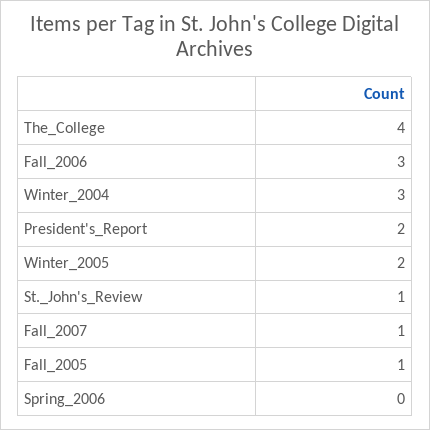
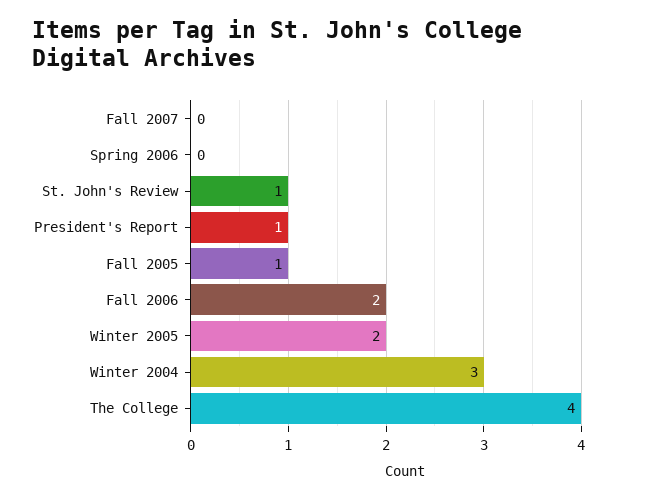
  {
    "The_College": 4,
-   "Fall_2006": 3,
+   "Fall_2006": 2,
    "Winter_2004": 3,
-   "President's_Report": 2,
+   "President's_Report": 1,
    "Winter_2005": 2,
    "St._John's_Review": 1,
-   "Fall_2007": 1,
+   "Fall_2007": 0,
    "Fall_2005": 1,
    "Spring_2006": 0
  }

